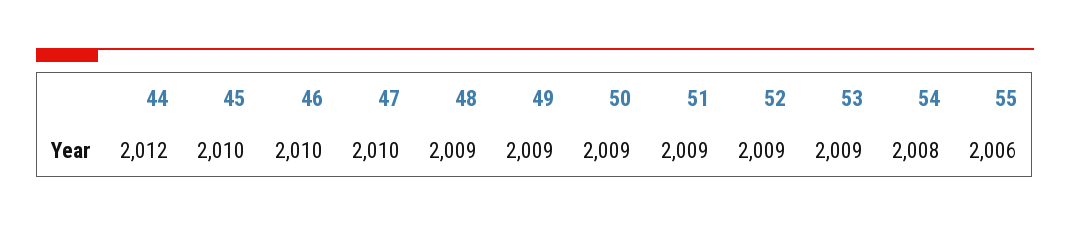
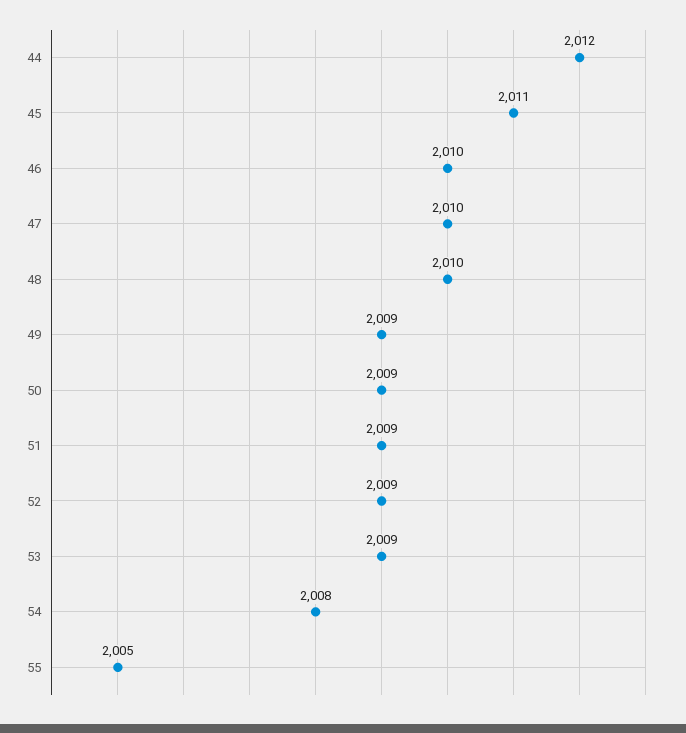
  {
    "44": 2012,
-   "45": 2010,
+   "45": 2011,
    "46": 2010,
    "47": 2010,
-   "48": 2009,
+   "48": 2010,
    "49": 2009,
    "50": 2009,
    "51": 2009,
    "52": 2009,
    "53": 2009,
    "54": 2008,
-   "55": 2006
+   "55": 2005
  }

